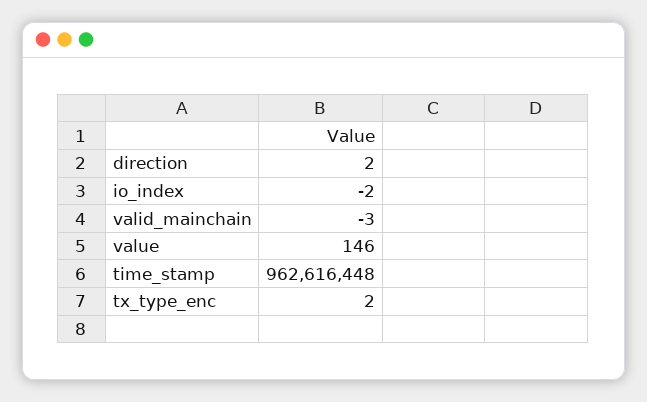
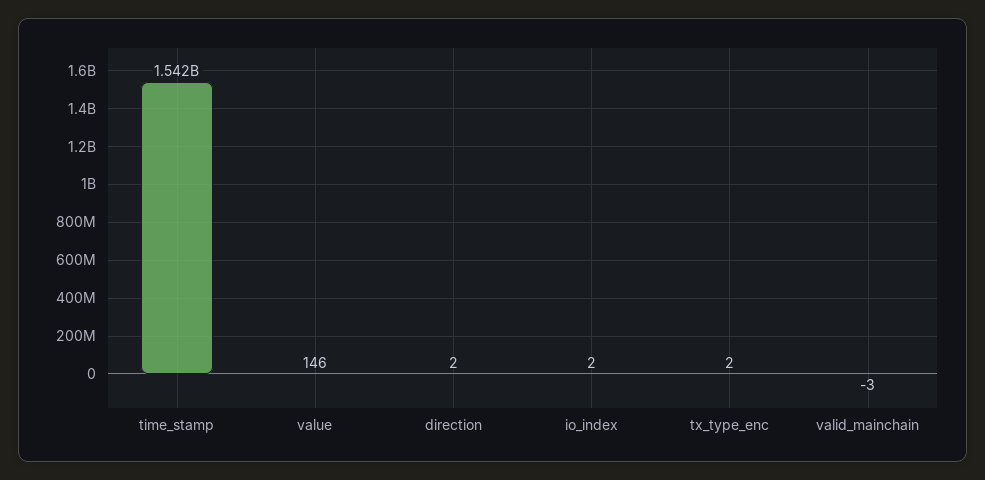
  {
    "direction": 2,
-   "io_index": -2,
+   "io_index": 2,
    "valid_mainchain": -3,
    "value": 146,
-   "time_stamp": 962616448,
+   "time_stamp": 1542000000,
    "tx_type_enc": 2
  }

